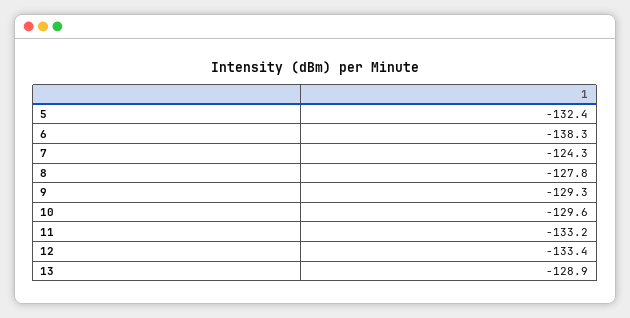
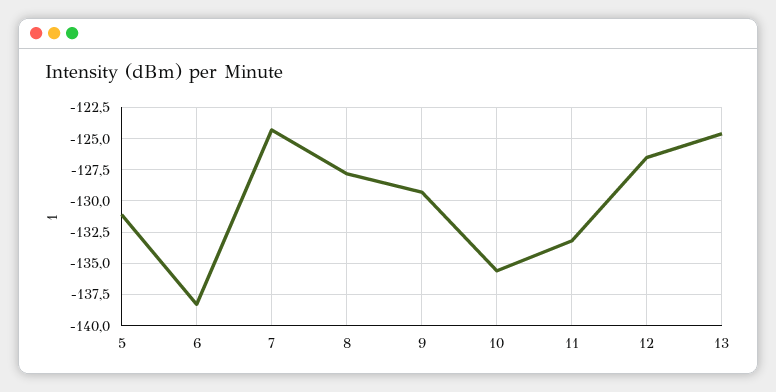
  {
-   "5": -132.4,
+   "5": -131,
    "6": -138.3,
    "7": -124.3,
    "8": -127.8,
    "9": -129.3,
-   "10": -129.6,
+   "10": -135.5,
    "11": -133.2,
-   "12": -133.4,
+   "12": -126.5,
-   "13": -128.9
+   "13": -124.5
  }

